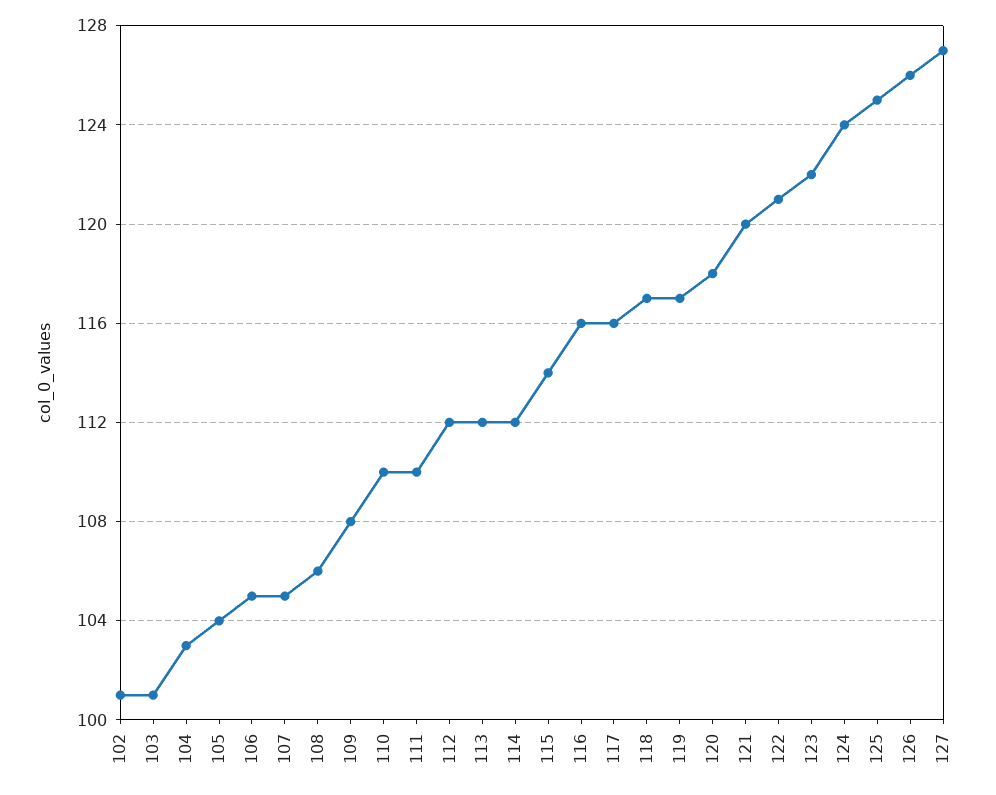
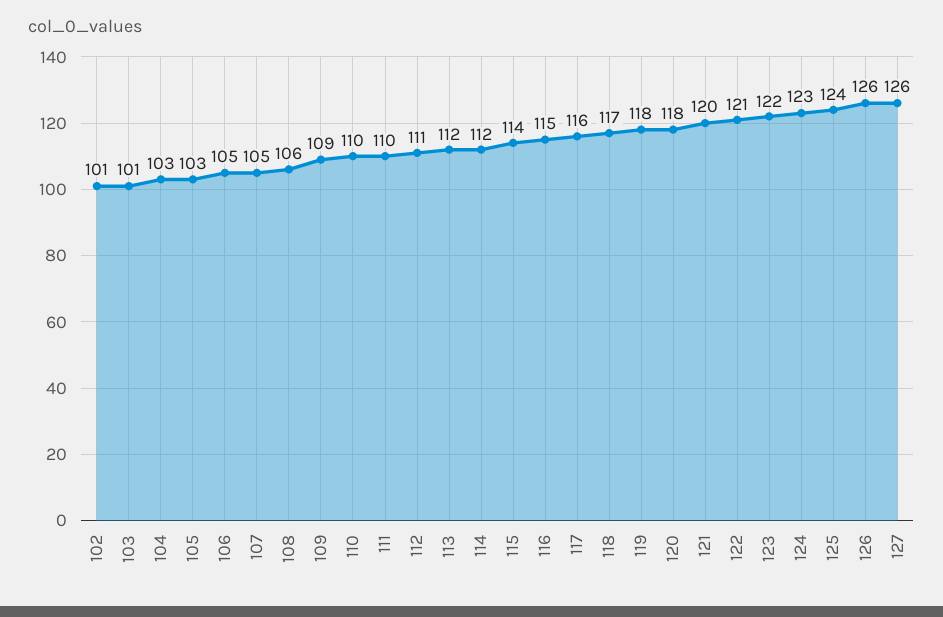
  {
    "102": 101,
    "103": 101,
    "104": 103,
-   "105": 104,
+   "105": 103,
    "106": 105,
    "107": 105,
    "108": 106,
-   "109": 108,
+   "109": 109,
    "110": 110,
    "111": 110,
-   "112": 112,
+   "112": 111,
    "113": 112,
    "114": 112,
    "115": 114,
-   "116": 116,
+   "116": 115,
    "117": 116,
    "118": 117,
-   "119": 117,
+   "119": 118,
    "120": 118,
    "121": 120,
    "122": 121,
    "123": 122,
-   "124": 124,
+   "124": 123,
-   "125": 125,
+   "125": 124,
    "126": 126,
-   "127": 127
+   "127": 126
  }

